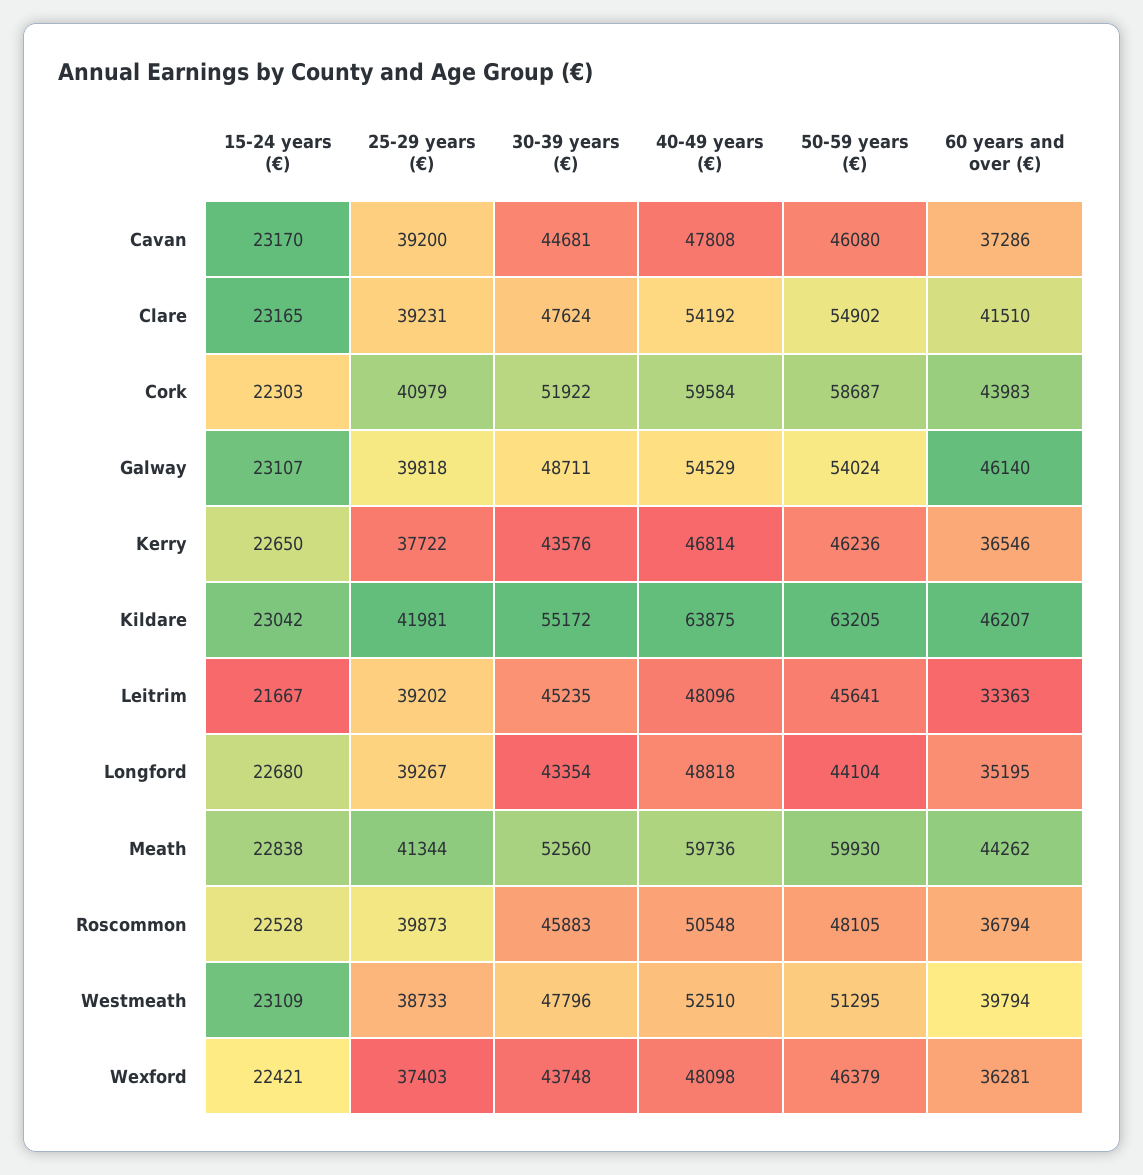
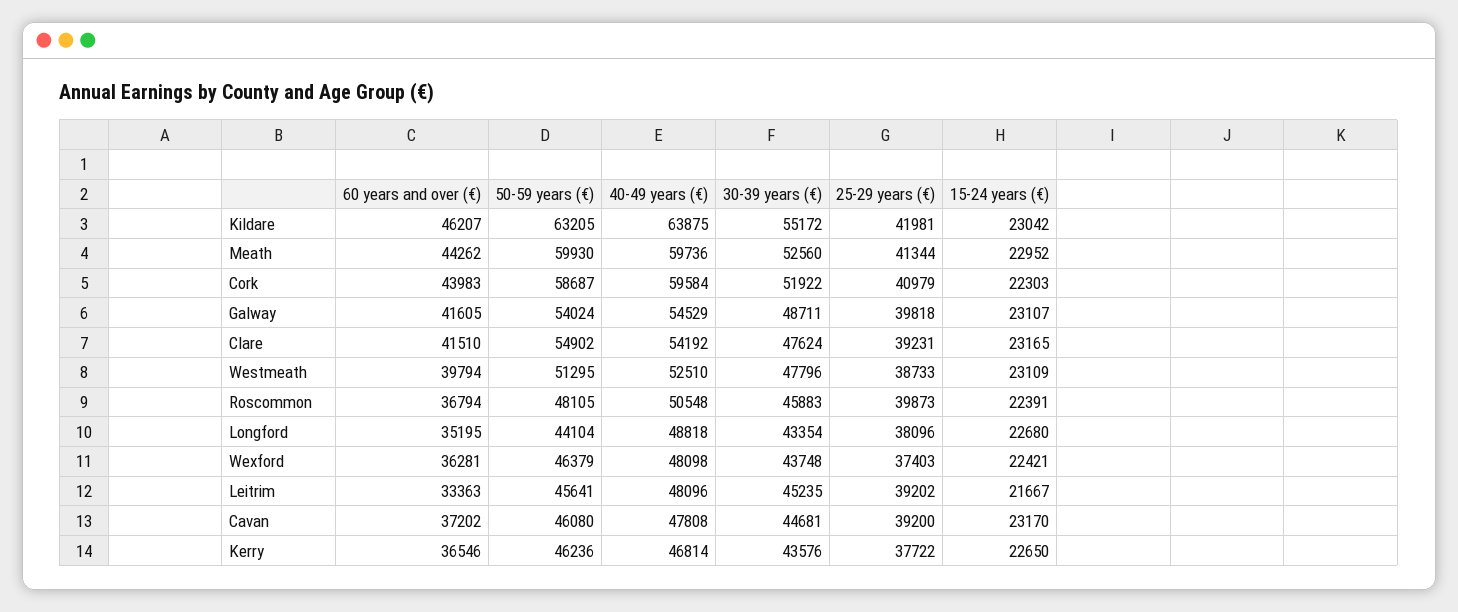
  {
    "15-24 years (€)": {
      "Cavan": 23170,
      "Clare": 23165,
      "Cork": 22303,
      "Galway": 23107,
      "Kerry": 22650,
      "Kildare": 23042,
      "Leitrim": 21667,
      "Longford": 22680,
-     "Meath": 22838,
+     "Meath": 22952,
-     "Roscommon": 22528,
+     "Roscommon": 22391,
      "Westmeath": 23109,
      "Wexford": 22421
    },
    "25-29 years (€)": {
      "Cavan": 39200,
      "Clare": 39231,
      "Cork": 40979,
      "Galway": 39818,
      "Kerry": 37722,
      "Kildare": 41981,
      "Leitrim": 39202,
-     "Longford": 39267,
+     "Longford": 38096,
      "Meath": 41344,
      "Roscommon": 39873,
      "Westmeath": 38733,
      "Wexford": 37403
    },
    "30-39 years (€)": {
      "Cavan": 44681,
      "Clare": 47624,
      "Cork": 51922,
      "Galway": 48711,
      "Kerry": 43576,
      "Kildare": 55172,
      "Leitrim": 45235,
      "Longford": 43354,
      "Meath": 52560,
      "Roscommon": 45883,
      "Westmeath": 47796,
      "Wexford": 43748
    },
    "40-49 years (€)": {
      "Cavan": 47808,
      "Clare": 54192,
      "Cork": 59584,
      "Galway": 54529,
      "Kerry": 46814,
      "Kildare": 63875,
      "Leitrim": 48096,
      "Longford": 48818,
      "Meath": 59736,
      "Roscommon": 50548,
      "Westmeath": 52510,
      "Wexford": 48098
    },
    "50-59 years (€)": {
      "Cavan": 46080,
      "Clare": 54902,
      "Cork": 58687,
      "Galway": 54024,
      "Kerry": 46236,
      "Kildare": 63205,
      "Leitrim": 45641,
      "Longford": 44104,
      "Meath": 59930,
      "Roscommon": 48105,
      "Westmeath": 51295,
      "Wexford": 46379
    },
    "60 years and over (€)": {
-     "Cavan": 37286,
+     "Cavan": 37202,
      "Clare": 41510,
      "Cork": 43983,
-     "Galway": 46140,
+     "Galway": 41605,
      "Kerry": 36546,
      "Kildare": 46207,
      "Leitrim": 33363,
      "Longford": 35195,
      "Meath": 44262,
      "Roscommon": 36794,
      "Westmeath": 39794,
      "Wexford": 36281
    }
  }

